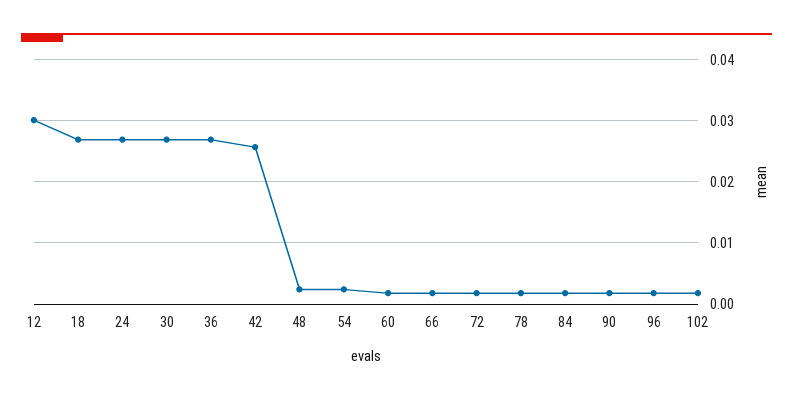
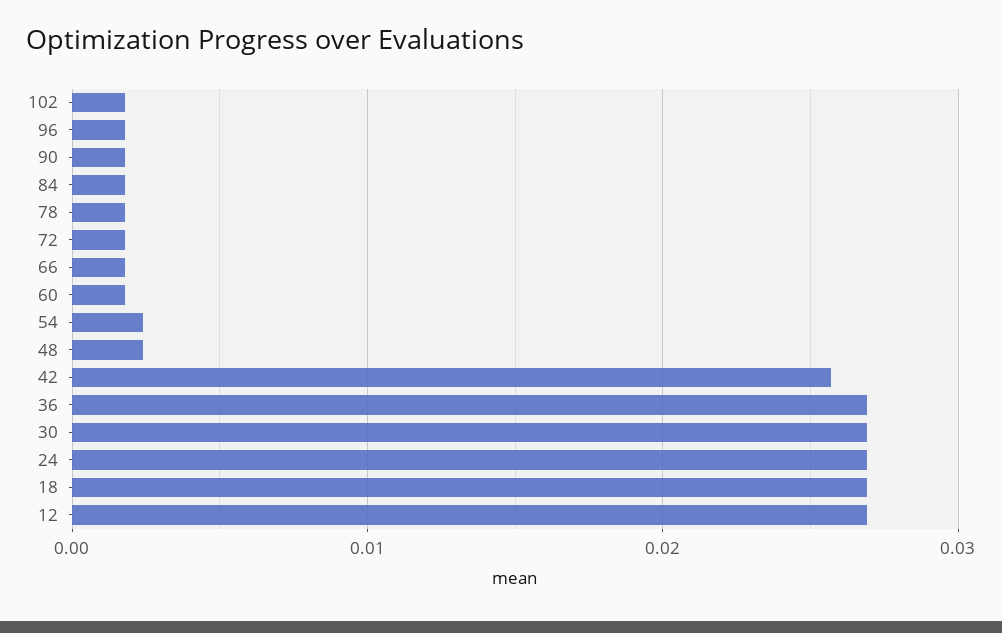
  {
-   "12": 0.03,
+   "12": 0.027,
    "18": 0.027,
    "24": 0.027,
    "30": 0.027,
    "36": 0.027,
    "42": 0.026,
    "48": 0.002,
    "54": 0.002,
    "60": 0.002,
    "66": 0.002,
    "72": 0.002,
    "78": 0.002,
    "84": 0.002,
    "90": 0.002,
    "96": 0.002,
    "102": 0.002
  }

